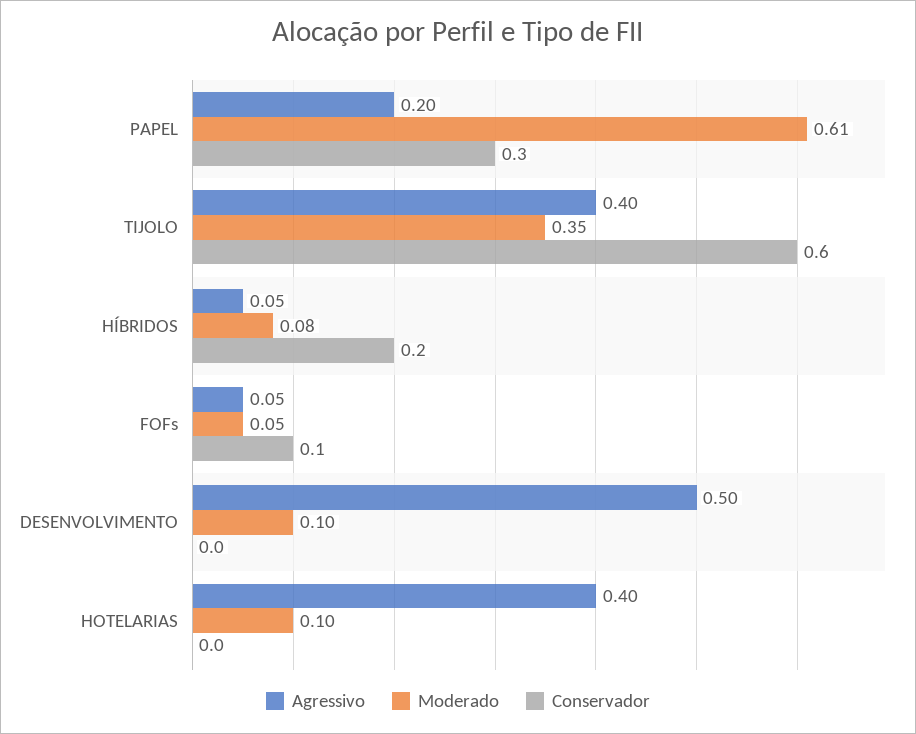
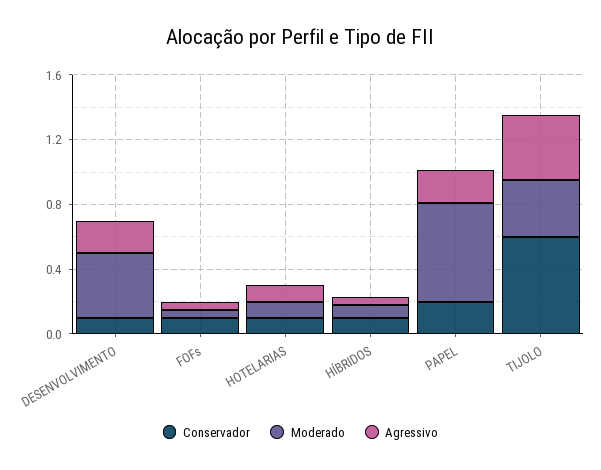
  {
    "Agressivo": {
      "PAPEL": 0.2,
      "TIJOLO": 0.4,
      "HÍBRIDOS": 0.05,
      "FOFs": 0.05,
-     "DESENVOLVIMENTO": 0.5,
+     "DESENVOLVIMENTO": 0.2,
-     "HOTELARIAS": 0.4
+     "HOTELARIAS": 0.1
    },
    "Moderado": {
      "PAPEL": 0.61,
      "TIJOLO": 0.35,
      "HÍBRIDOS": 0.08,
      "FOFs": 0.05,
-     "DESENVOLVIMENTO": 0.1,
+     "DESENVOLVIMENTO": 0.4,
      "HOTELARIAS": 0.1
    },
    "Conservador": {
-     "PAPEL": 0.3,
+     "PAPEL": 0.2,
      "TIJOLO": 0.6,
-     "HÍBRIDOS": 0.2,
+     "HÍBRIDOS": 0.1,
      "FOFs": 0.1,
-     "DESENVOLVIMENTO": 0,
+     "DESENVOLVIMENTO": 0.1,
-     "HOTELARIAS": 0
+     "HOTELARIAS": 0.1
    }
  }

